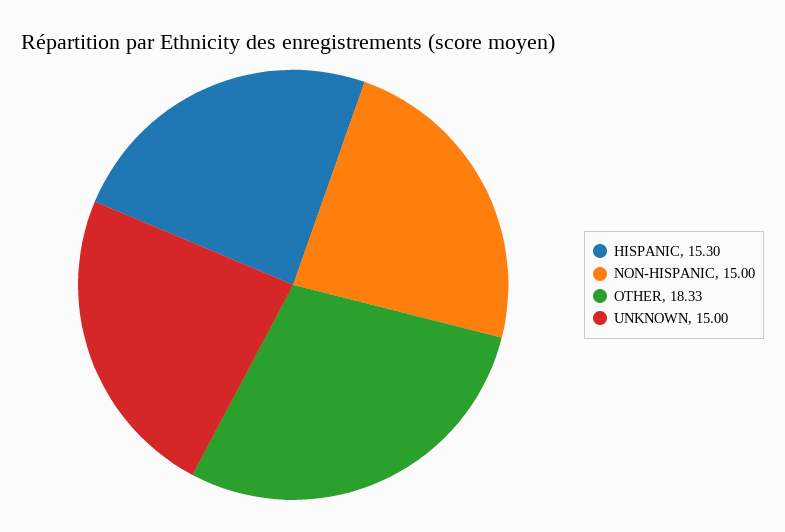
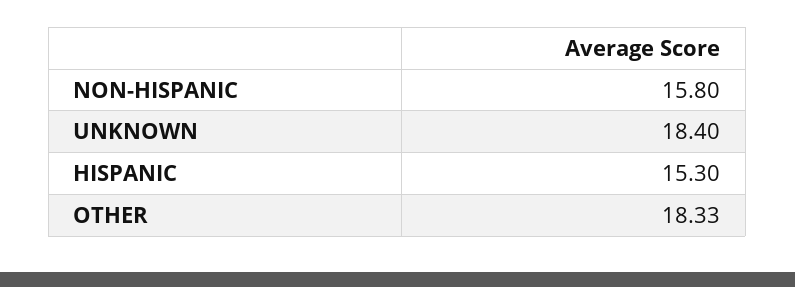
  {
    "HISPANIC": 15.3,
-   "NON-HISPANIC": 15,
+   "NON-HISPANIC": 15.8,
    "OTHER": 18.33,
-   "UNKNOWN": 15
+   "UNKNOWN": 18.4
  }

